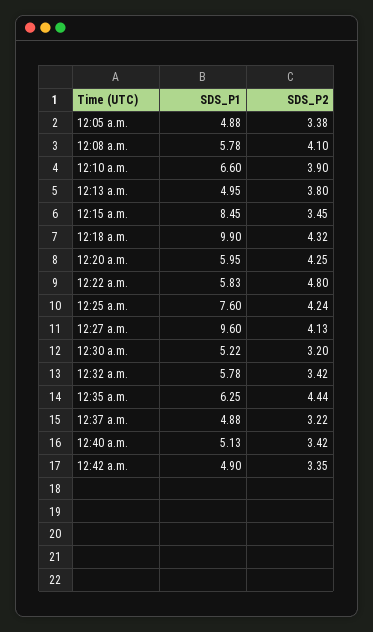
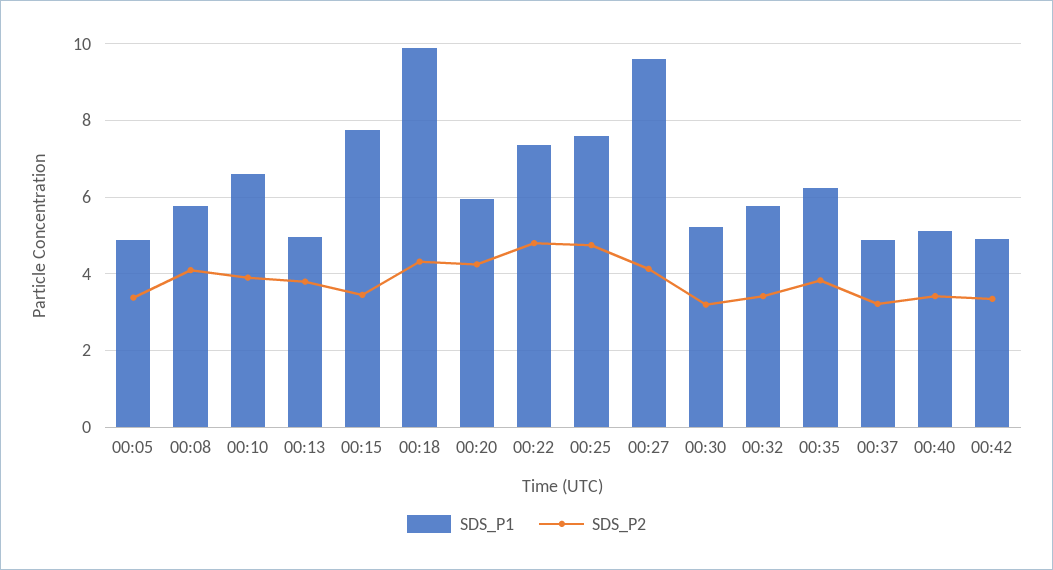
  {
    "SDS_P1": {
      "12:05 a.m.": 4.88,
      "12:08 a.m.": 5.78,
      "12:10 a.m.": 6.6,
      "12:13 a.m.": 4.95,
-     "12:15 a.m.": 8.45,
+     "12:15 a.m.": 7.8,
      "12:18 a.m.": 9.9,
      "12:20 a.m.": 5.95,
-     "12:22 a.m.": 5.83,
+     "12:22 a.m.": 7.4,
      "12:25 a.m.": 7.6,
      "12:27 a.m.": 9.6,
      "12:30 a.m.": 5.22,
      "12:32 a.m.": 5.78,
      "12:35 a.m.": 6.25,
      "12:37 a.m.": 4.88,
      "12:40 a.m.": 5.13,
      "12:42 a.m.": 4.9
    },
    "SDS_P2": {
      "12:05 a.m.": 3.38,
      "12:08 a.m.": 4.1,
      "12:10 a.m.": 3.9,
      "12:13 a.m.": 3.8,
      "12:15 a.m.": 3.45,
      "12:18 a.m.": 4.32,
      "12:20 a.m.": 4.25,
      "12:22 a.m.": 4.8,
-     "12:25 a.m.": 4.24,
+     "12:25 a.m.": 4.8,
      "12:27 a.m.": 4.13,
      "12:30 a.m.": 3.2,
      "12:32 a.m.": 3.42,
-     "12:35 a.m.": 4.44,
+     "12:35 a.m.": 3.8,
      "12:37 a.m.": 3.22,
      "12:40 a.m.": 3.42,
      "12:42 a.m.": 3.35
    }
  }

